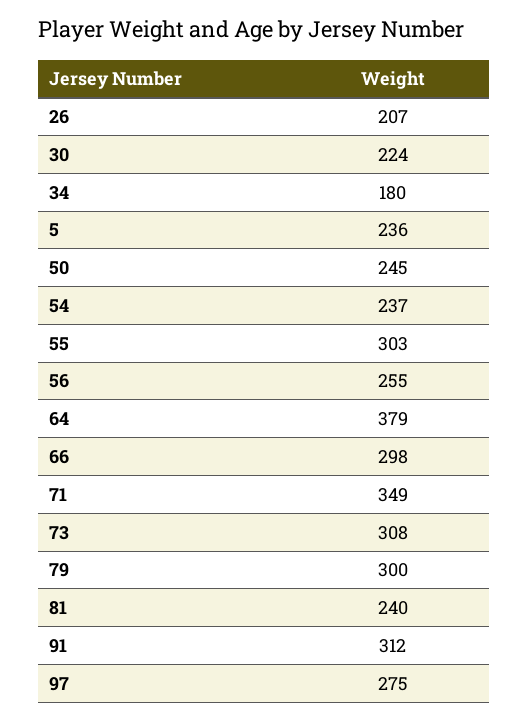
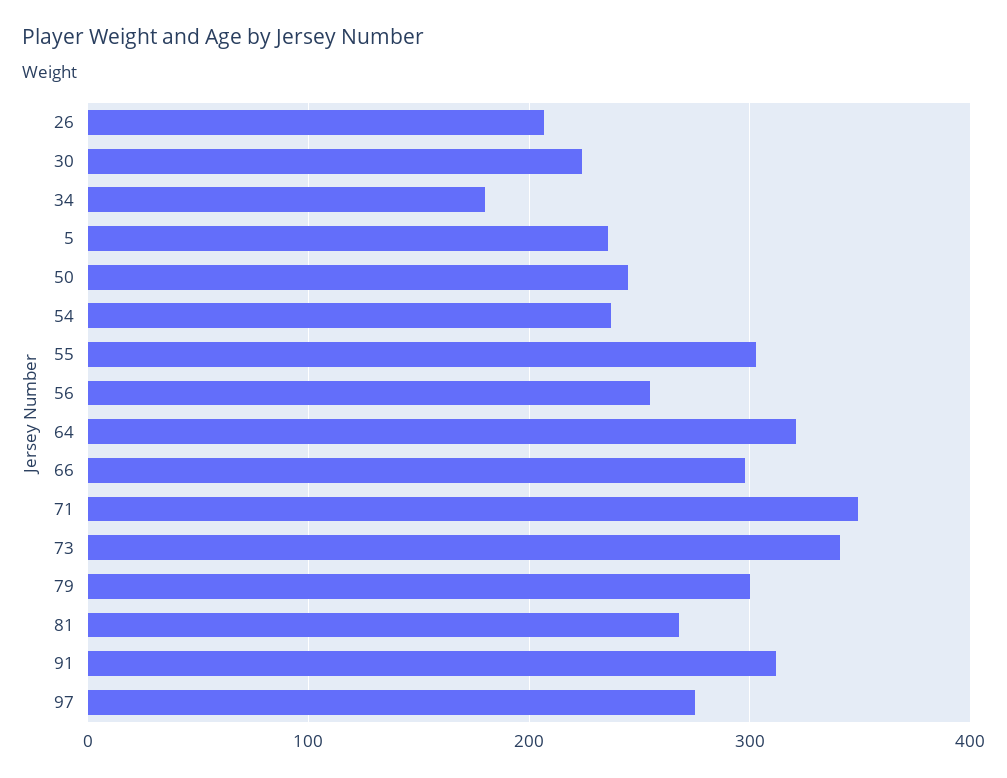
  {
    "26": 207,
    "30": 224,
    "34": 180,
    "5": 236,
    "50": 245,
    "54": 237,
    "55": 303,
    "56": 255,
-   "64": 379,
+   "64": 320,
    "66": 298,
    "71": 349,
-   "73": 308,
+   "73": 340,
    "79": 300,
-   "81": 240,
+   "81": 270,
    "91": 312,
    "97": 275
  }

